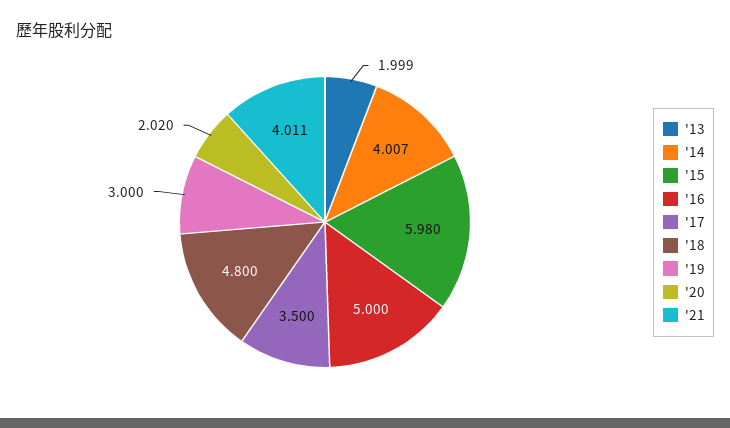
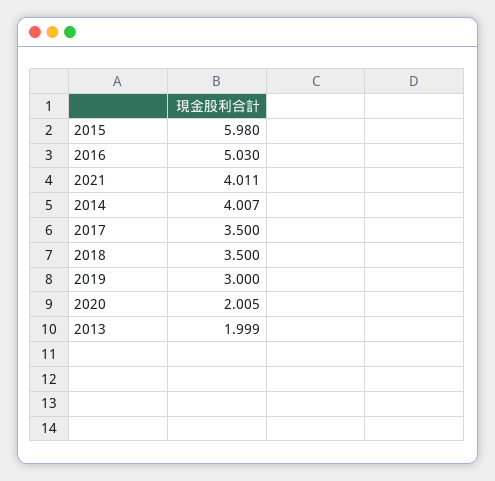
  {
    "'13": 1.999,
    "'14": 4.007,
    "'15": 5.98,
-   "'16": 5,
+   "'16": 5.03,
    "'17": 3.5,
-   "'18": 4.8,
+   "'18": 3.5,
    "'19": 3,
-   "'20": 2.02,
+   "'20": 2.005,
    "'21": 4.011
  }

